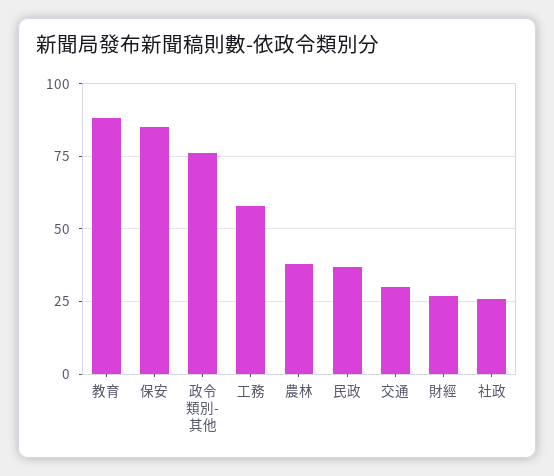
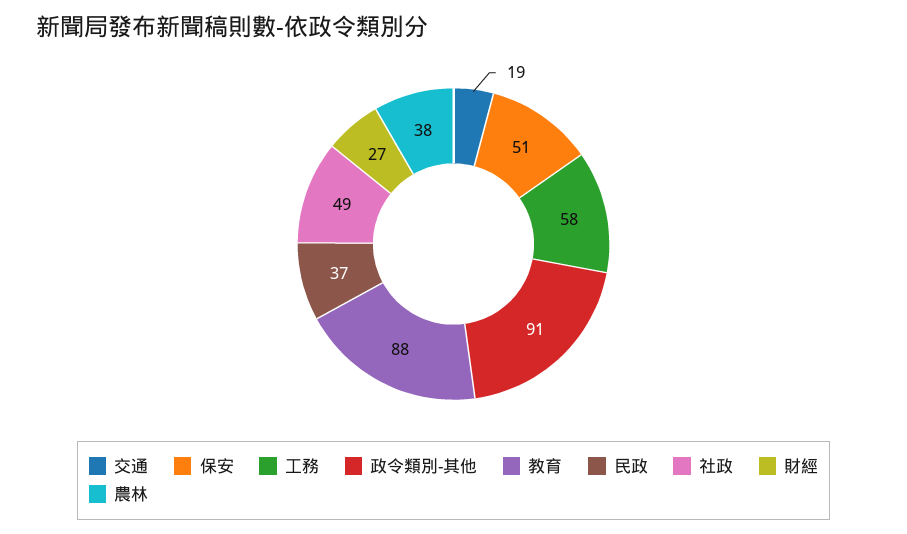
  {
    "教育": 88,
-   "保安": 85,
+   "保安": 51,
-   "政令類別-其他": 75,
+   "政令類別-其他": 91,
    "工務": 58,
    "農林": 38,
    "民政": 37,
-   "交通": 30,
+   "交通": 19,
    "財經": 27,
-   "社政": 25
+   "社政": 49
  }

